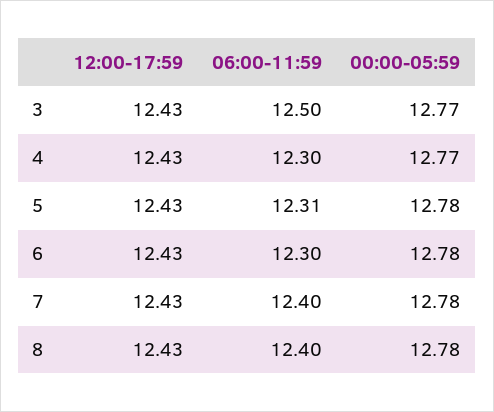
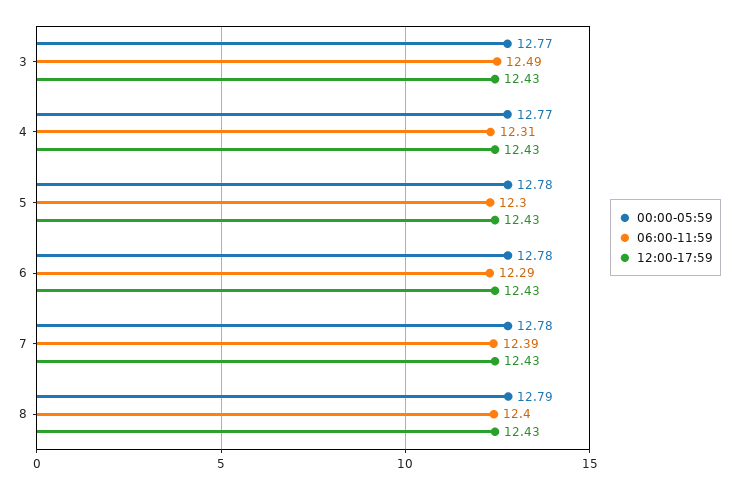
  {
    "12:00-17:59": {
      "3": 12.43,
      "4": 12.43,
      "5": 12.43,
      "6": 12.43,
      "7": 12.43,
      "8": 12.43
    },
    "06:00-11:59": {
-     "3": 12.5,
+     "3": 12.49,
-     "4": 12.3,
+     "4": 12.31,
-     "5": 12.31,
+     "5": 12.3,
-     "6": 12.3,
+     "6": 12.29,
-     "7": 12.4,
+     "7": 12.39,
      "8": 12.4
    },
    "00:00-05:59": {
      "3": 12.77,
      "4": 12.77,
      "5": 12.78,
      "6": 12.78,
      "7": 12.78,
-     "8": 12.78
+     "8": 12.79
    }
  }

